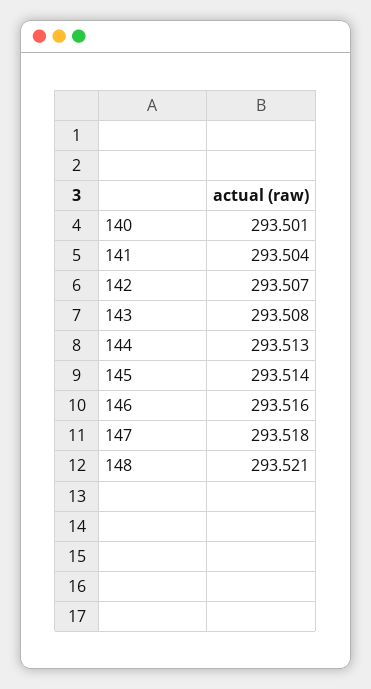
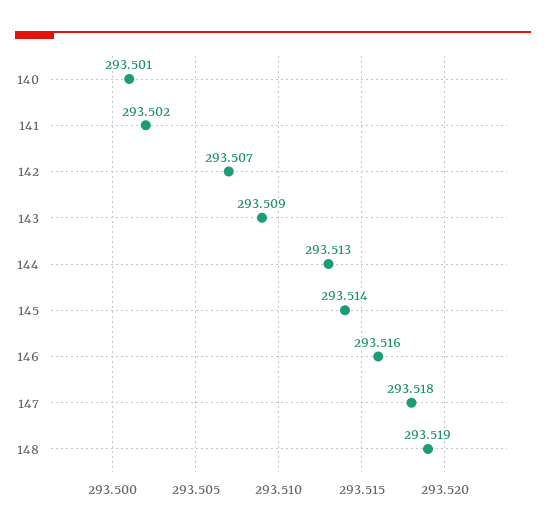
  {
    "140": 293.501,
-   "141": 293.504,
+   "141": 293.502,
    "142": 293.507,
-   "143": 293.508,
+   "143": 293.509,
    "144": 293.513,
    "145": 293.514,
    "146": 293.516,
    "147": 293.518,
-   "148": 293.521
+   "148": 293.519
  }

